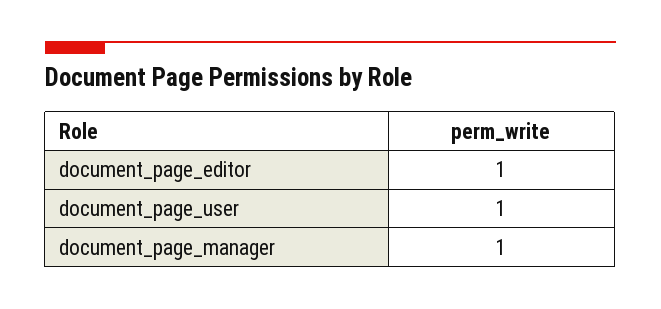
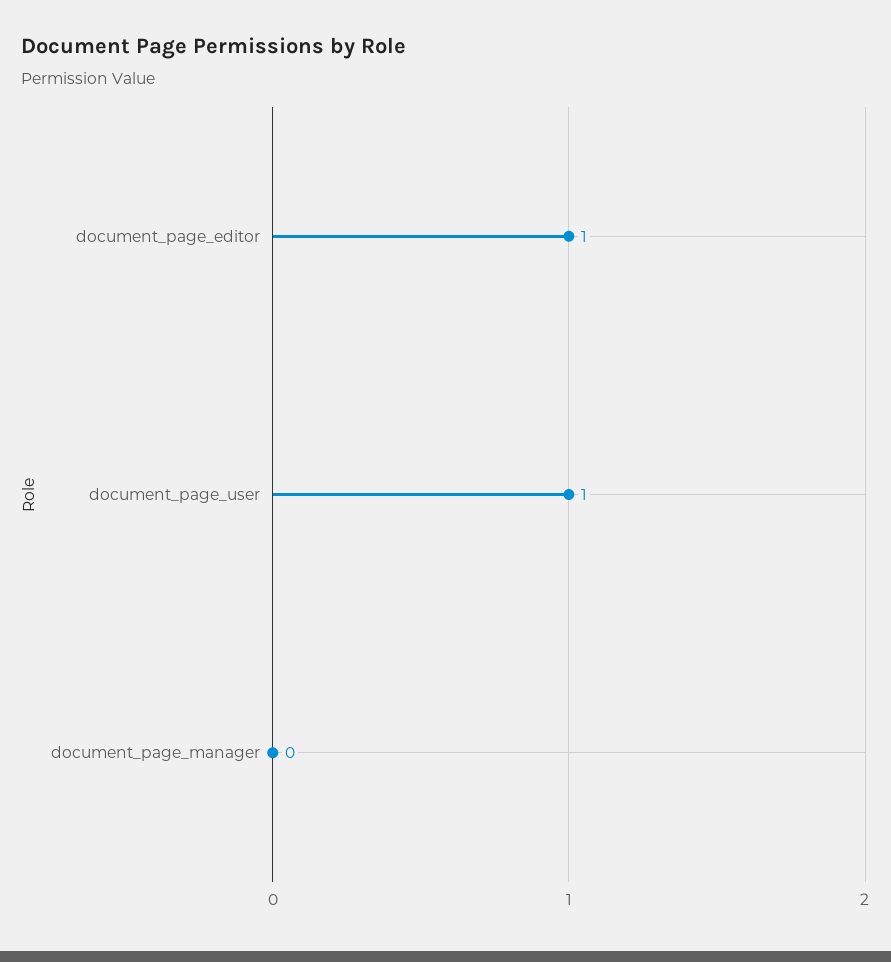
  {
    "document_page_editor": 1,
    "document_page_user": 1,
-   "document_page_manager": 1
+   "document_page_manager": 0
  }

